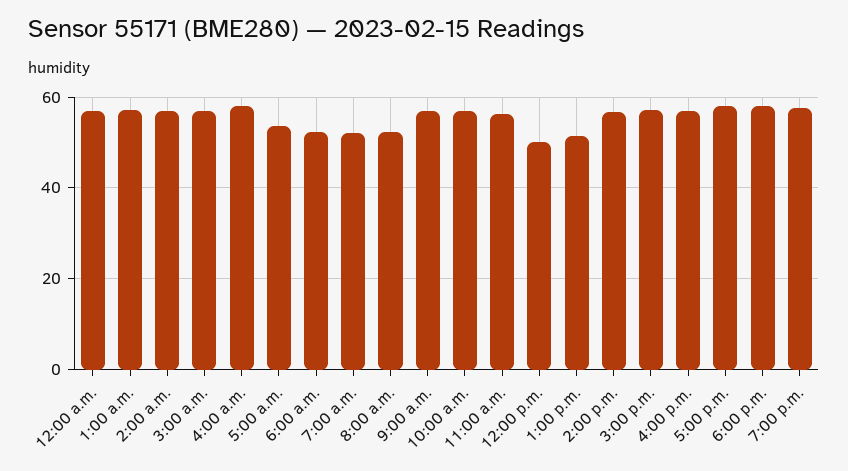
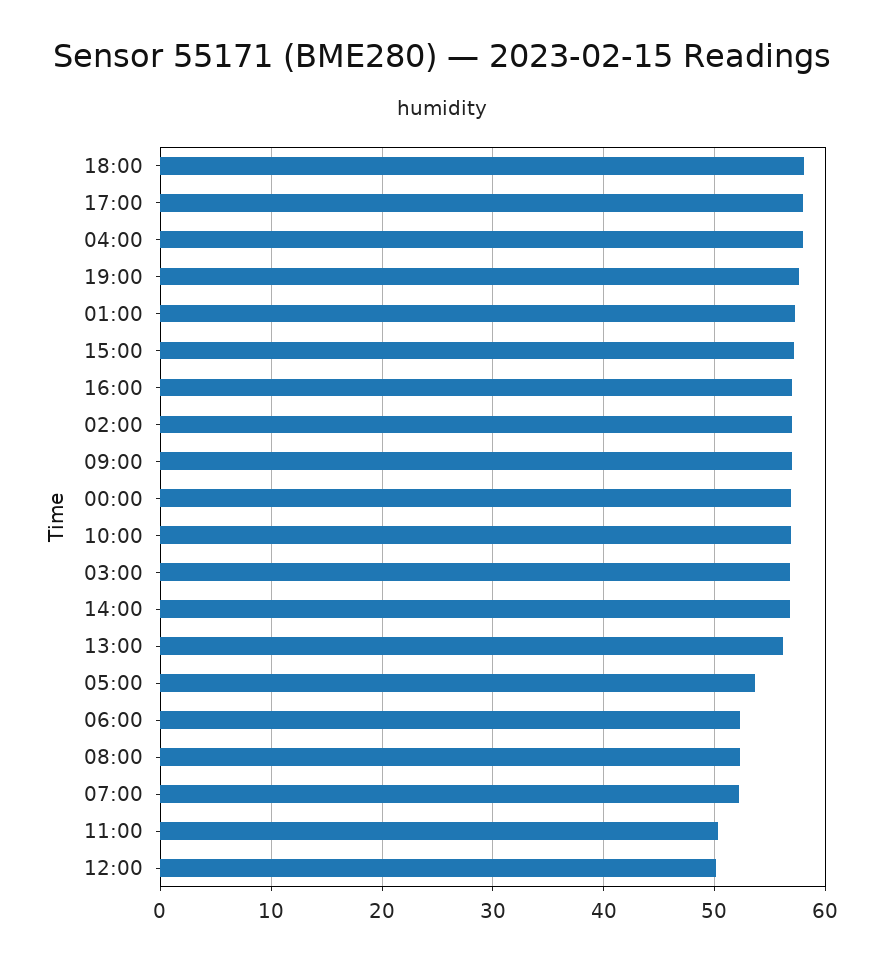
  {
    "12:00 a.m.": 57,
    "1:00 a.m.": 57,
    "2:00 a.m.": 57,
    "3:00 a.m.": 57,
    "4:00 a.m.": 58,
    "5:00 a.m.": 54,
    "6:00 a.m.": 52,
    "7:00 a.m.": 52,
    "8:00 a.m.": 52,
    "9:00 a.m.": 57,
    "10:00 a.m.": 57,
-   "11:00 a.m.": 56,
+   "11:00 a.m.": 50,
    "12:00 p.m.": 50,
-   "1:00 p.m.": 52,
+   "1:00 p.m.": 56,
    "2:00 p.m.": 57,
    "3:00 p.m.": 57,
    "4:00 p.m.": 57,
    "5:00 p.m.": 58,
    "6:00 p.m.": 58,
    "7:00 p.m.": 58
  }

